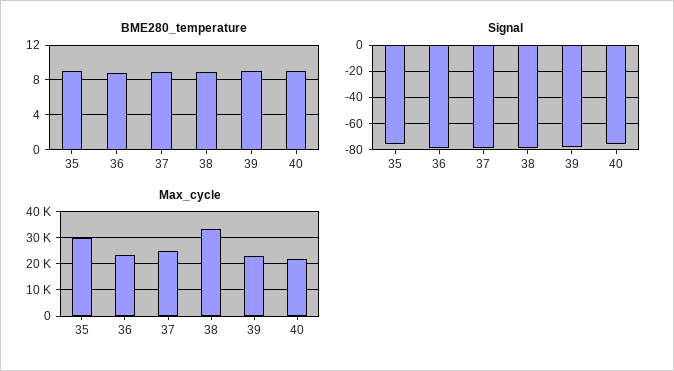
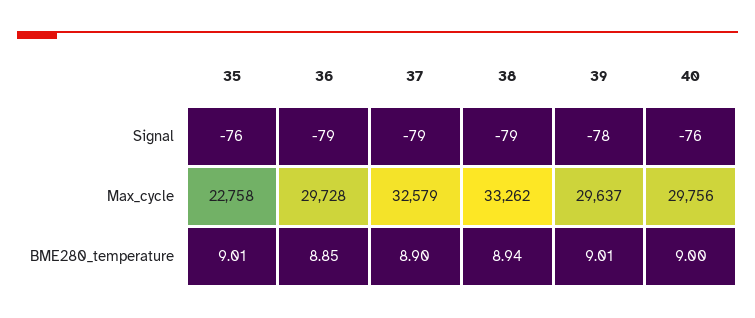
  {
    "BME280_temperature": {
      "35": 9.01,
      "36": 8.85,
      "37": 8.9,
      "38": 8.94,
      "39": 9.01,
      "40": 9
    },
    "Signal": {
      "35": -76,
      "36": -79,
      "37": -79,
      "38": -79,
      "39": -78,
      "40": -76
    },
    "Max_cycle": {
-     "35": 30000,
+     "35": 22758,
-     "36": 22500,
+     "36": 29728,
-     "37": 25000,
+     "37": 32579,
      "38": 33262,
-     "39": 22500,
+     "39": 29637,
-     "40": 22500
+     "40": 29756
    }
  }

